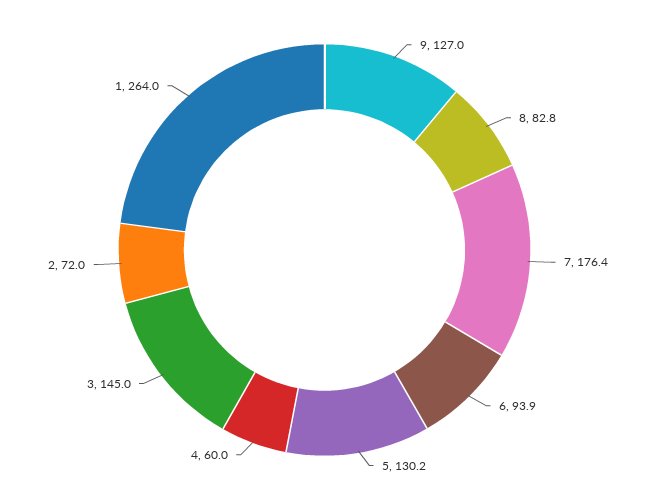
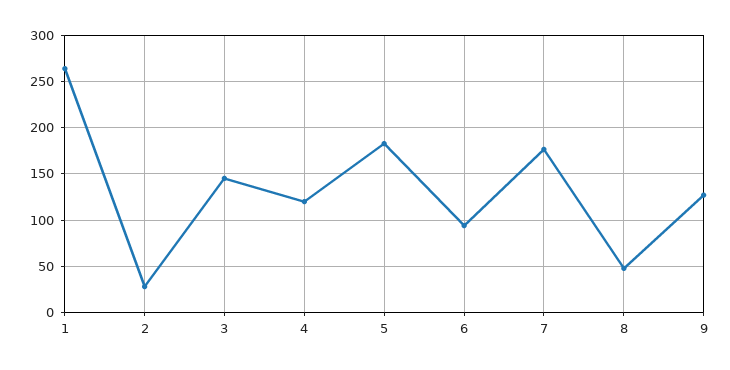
  {
    "9": 127,
-   "8": 82.8,
+   "8": 50,
    "7": 176.4,
    "6": 93.9,
-   "5": 130.2,
+   "5": 180,
-   "4": 60,
+   "4": 120,
    "3": 145,
-   "2": 72,
+   "2": 30,
    "1": 264
  }

